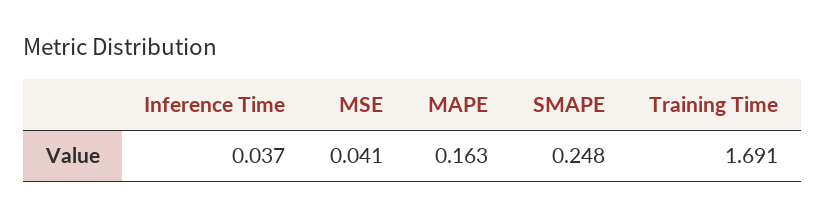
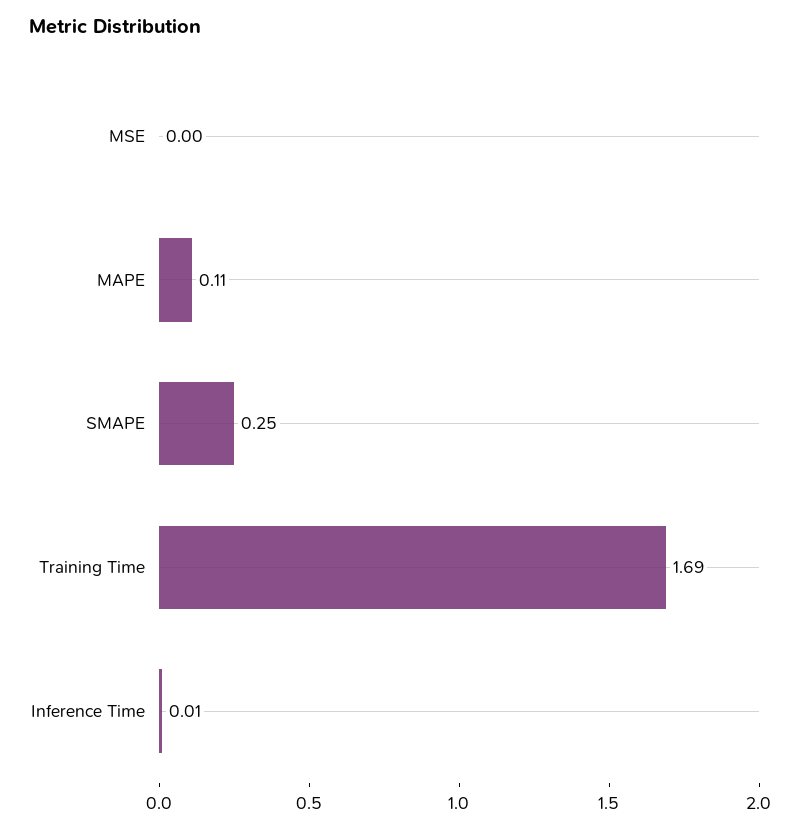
  {
-   "Inference Time": 0.037,
+   "Inference Time": 0.01,
-   "MSE": 0.041,
+   "MSE": 0,
-   "MAPE": 0.163,
+   "MAPE": 0.11,
    "SMAPE": 0.248,
    "Training Time": 1.691
  }

